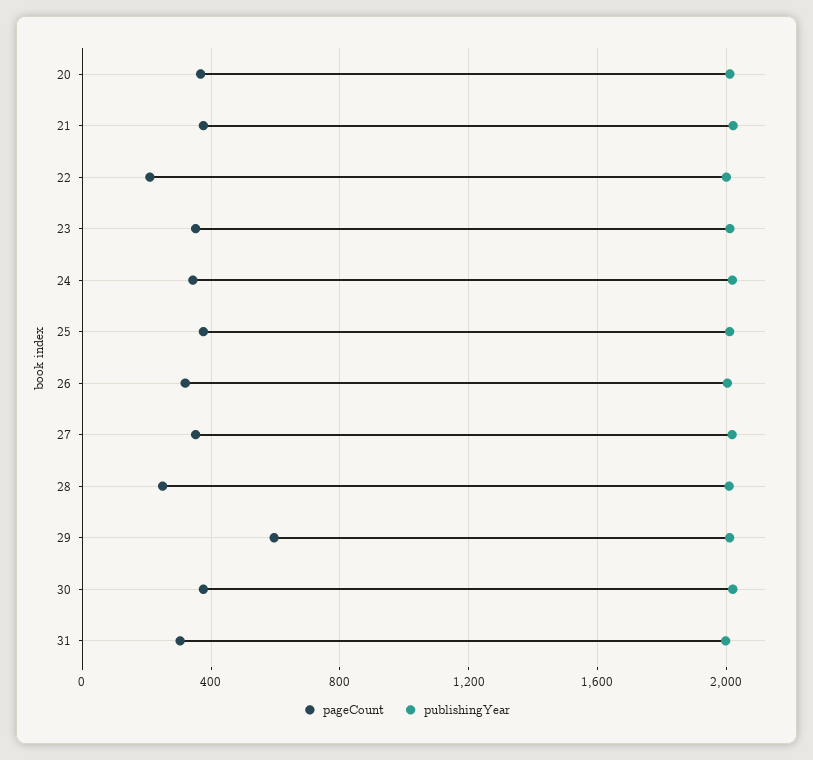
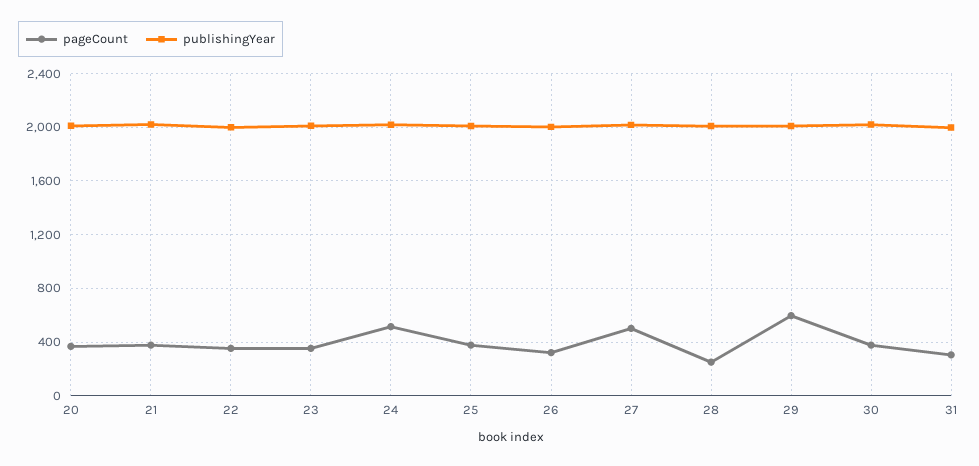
  {
    "pageCount": {
      "20": 350,
      "21": 400,
-     "22": 200,
+     "22": 350,
      "23": 350,
-     "24": 350,
+     "24": 500,
      "25": 400,
      "26": 300,
-     "27": 350,
+     "27": 500,
      "28": 250,
      "29": 600,
      "30": 400,
      "31": 300
    },
    "publishingYear": {
      "20": 2000,
      "21": 2000,
      "22": 2000,
      "23": 2000,
      "24": 2000,
      "25": 2000,
      "26": 2000,
      "27": 2000,
      "28": 2000,
      "29": 2000,
      "30": 2000,
      "31": 2000
    }
  }

